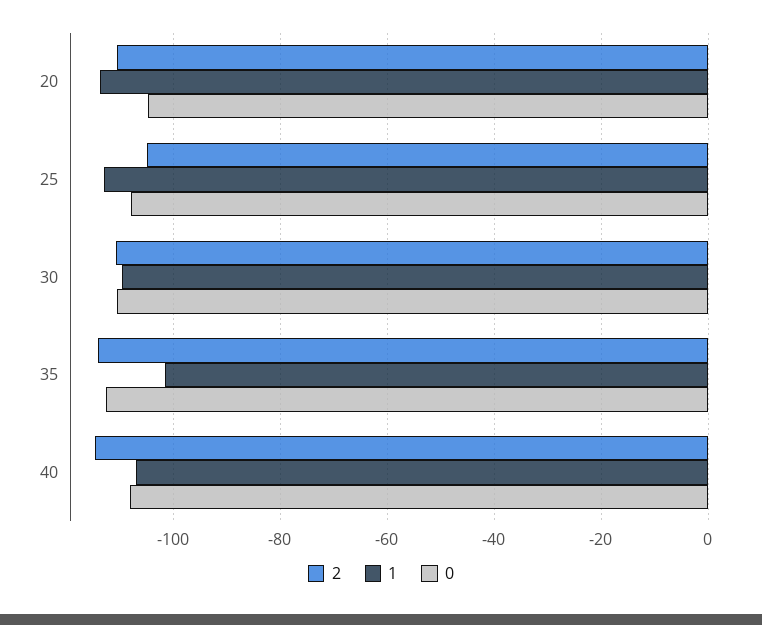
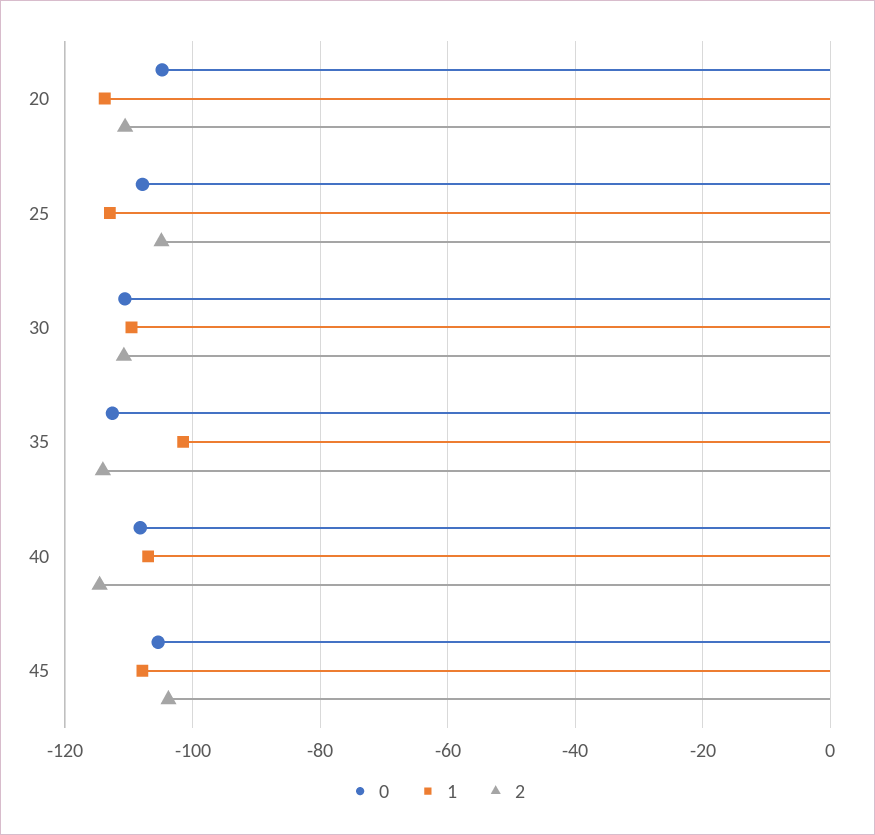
  {
    "2": {
      "20": -110,
      "25": -104,
      "30": -110,
      "35": -114,
-     "40": -114
+     "40": -114,
+     "45": -104
    },
    "1": {
      "20": -114,
      "25": -114,
      "30": -110,
      "35": -102,
-     "40": -108
+     "40": -108,
+     "45": -108
    },
    "0": {
      "20": -104,
      "25": -108,
      "30": -110,
      "35": -112,
-     "40": -108
+     "40": -108,
+     "45": -106
    }
  }

